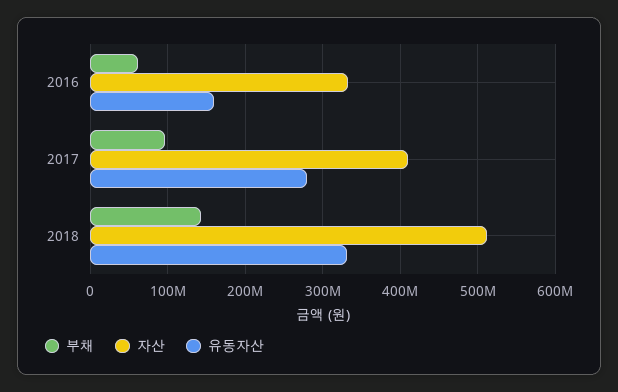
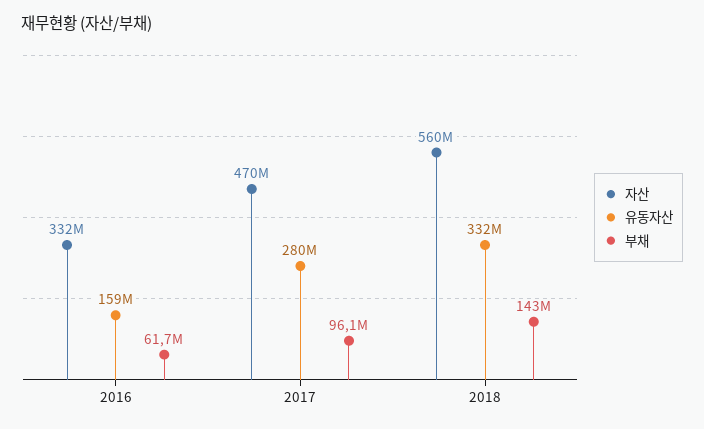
  {
    "부채": {
      "2016": 61700000,
      "2017": 96100000,
      "2018": 143000000
    },
    "자산": {
      "2016": 332000000,
-     "2017": 410000000,
+     "2017": 470000000,
-     "2018": 510000000
+     "2018": 560000000
    },
    "유동자산": {
      "2016": 159000000,
      "2017": 280000000,
      "2018": 332000000
    }
  }

